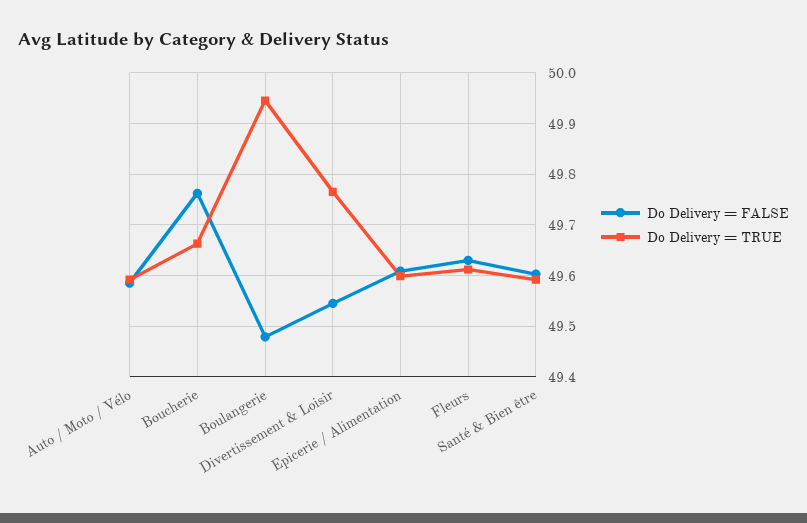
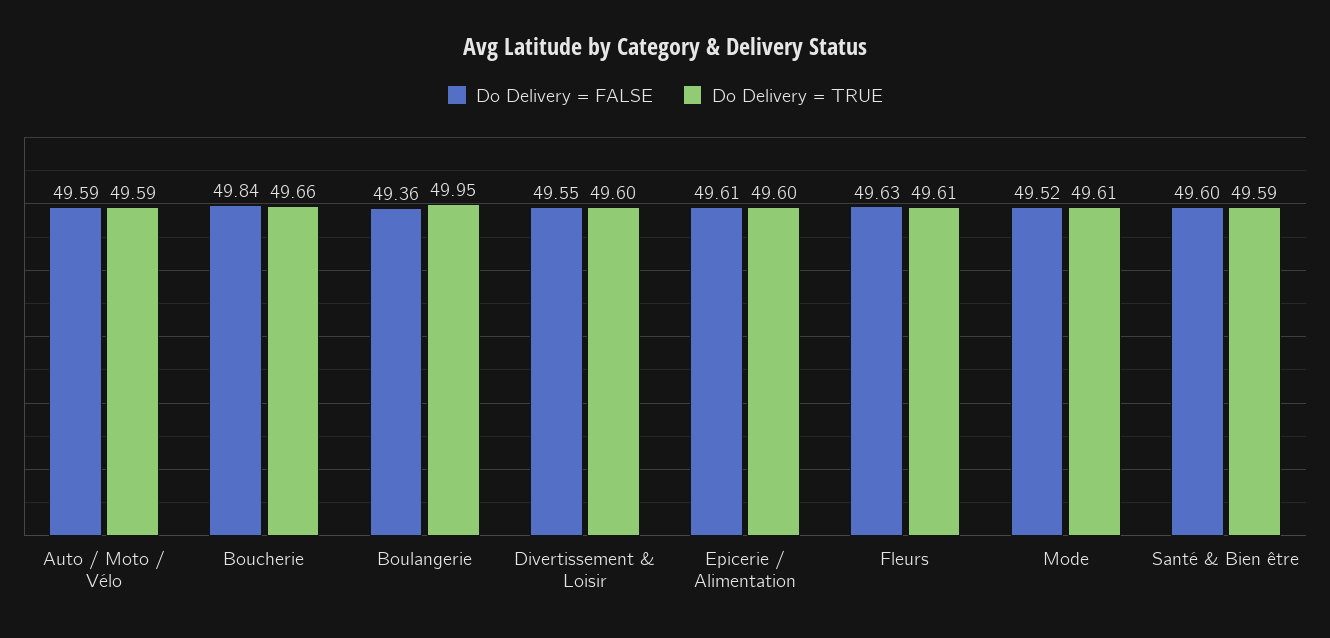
  {
    "Do Delivery = FALSE": {
      "Auto / Moto / Vélo": 49.59,
-     "Boucherie": 49.76,
+     "Boucherie": 49.84,
-     "Boulangerie": 49.48,
+     "Boulangerie": 49.36,
      "Divertissement & Loisir": 49.55,
      "Epicerie / Alimentation": 49.61,
      "Fleurs": 49.63,
-     "Santé & Bien être": 49.6
+     "Santé & Bien être": 49.6,
+     "Mode": 49.52
    },
    "Do Delivery = TRUE": {
      "Auto / Moto / Vélo": 49.59,
      "Boucherie": 49.66,
      "Boulangerie": 49.95,
-     "Divertissement & Loisir": 49.76,
+     "Divertissement & Loisir": 49.6,
      "Epicerie / Alimentation": 49.6,
      "Fleurs": 49.61,
-     "Santé & Bien être": 49.59
+     "Santé & Bien être": 49.59,
+     "Mode": 49.61
    }
  }

